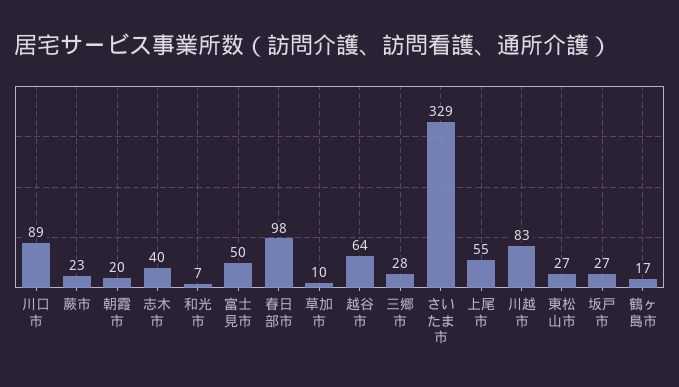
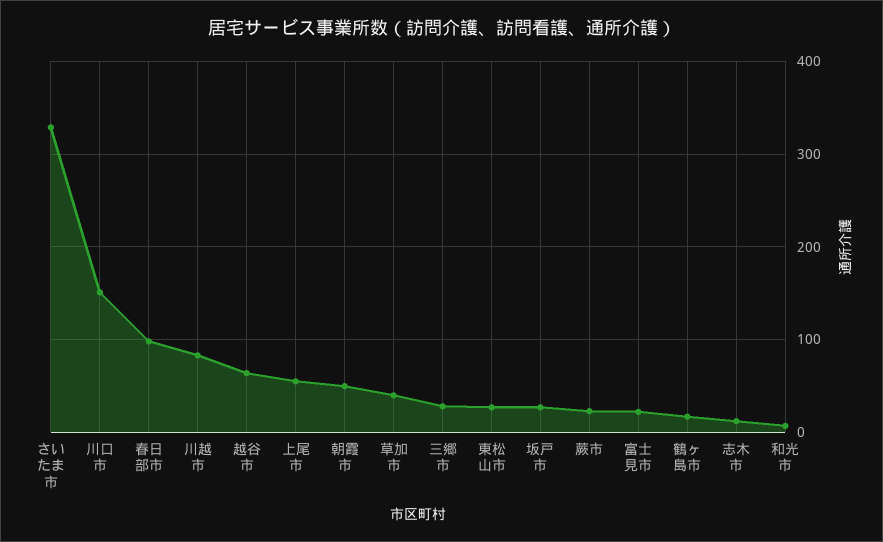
  {
-   "川口市": 89,
+   "川口市": 150,
    "蕨市": 23,
-   "朝霞市": 20,
+   "朝霞市": 50,
-   "志木市": 40,
+   "志木市": 10,
    "和光市": 7,
-   "富士見市": 50,
+   "富士見市": 20,
    "春日部市": 98,
-   "草加市": 10,
+   "草加市": 40,
    "越谷市": 64,
    "三郷市": 28,
    "さいたま市": 329,
    "上尾市": 55,
    "川越市": 83,
    "東松山市": 27,
    "坂戸市": 27,
    "鶴ヶ島市": 17
  }

